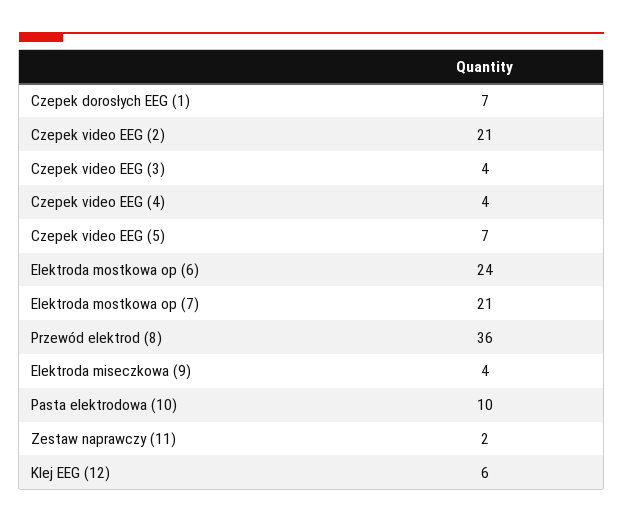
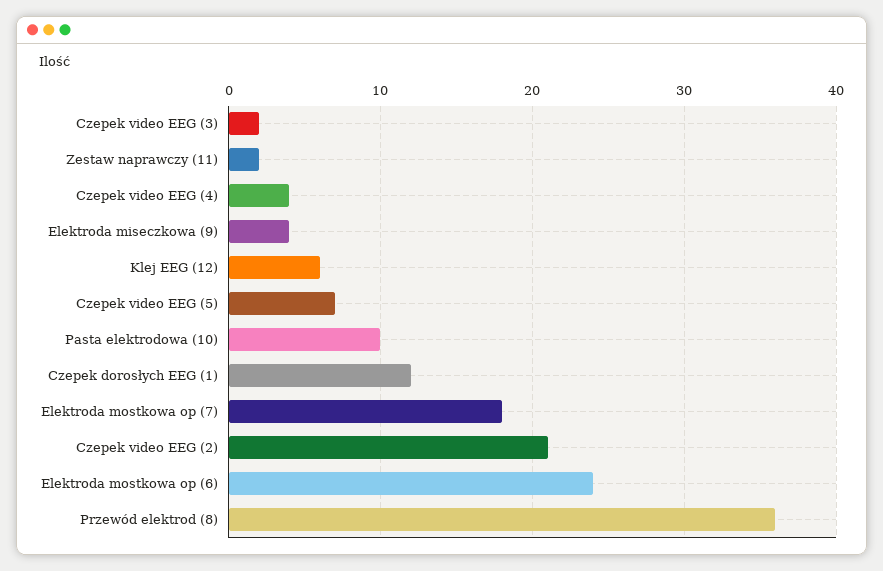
  {
-   "Czepek dorosłych EEG (1)": 7,
+   "Czepek dorosłych EEG (1)": 12,
    "Czepek video EEG (2)": 21,
-   "Czepek video EEG (3)": 4,
+   "Czepek video EEG (3)": 2,
    "Czepek video EEG (4)": 4,
    "Czepek video EEG (5)": 7,
    "Elektroda mostkowa op (6)": 24,
-   "Elektroda mostkowa op (7)": 21,
+   "Elektroda mostkowa op (7)": 18,
    "Przewód elektrod (8)": 36,
    "Elektroda miseczkowa (9)": 4,
    "Pasta elektrodowa (10)": 10,
    "Zestaw naprawczy (11)": 2,
    "Klej EEG (12)": 6
  }

